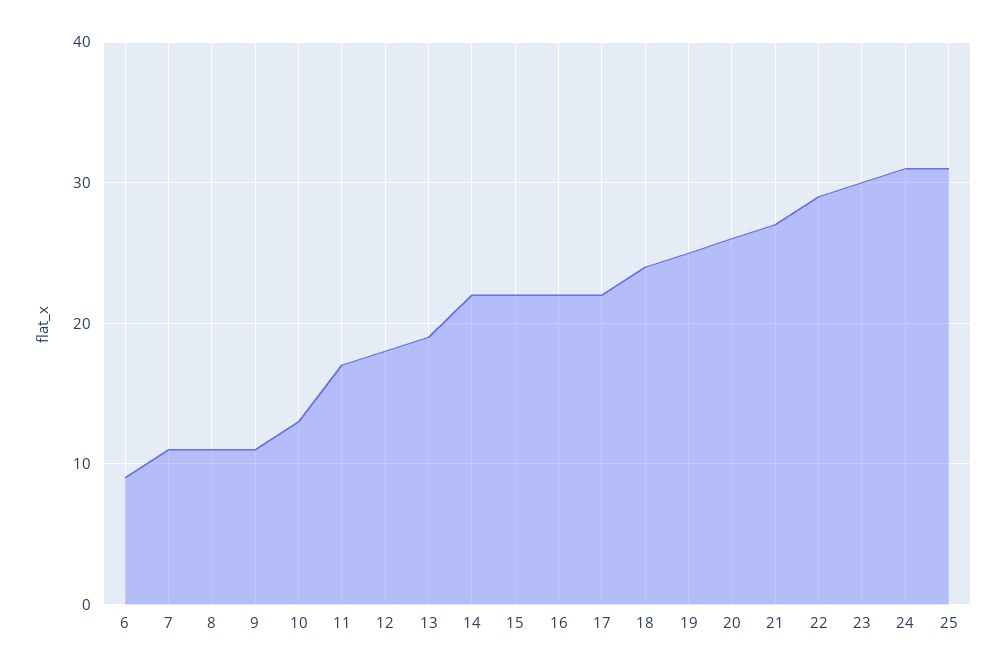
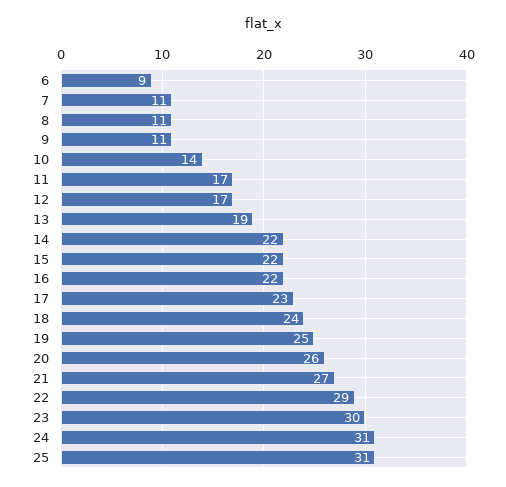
  {
    "6": 9,
    "7": 11,
    "8": 11,
    "9": 11,
-   "10": 13,
+   "10": 14,
    "11": 17,
-   "12": 18,
+   "12": 17,
    "13": 19,
    "14": 22,
    "15": 22,
    "16": 22,
-   "17": 22,
+   "17": 23,
    "18": 24,
    "19": 25,
    "20": 26,
    "21": 27,
    "22": 29,
    "23": 30,
    "24": 31,
    "25": 31
  }

